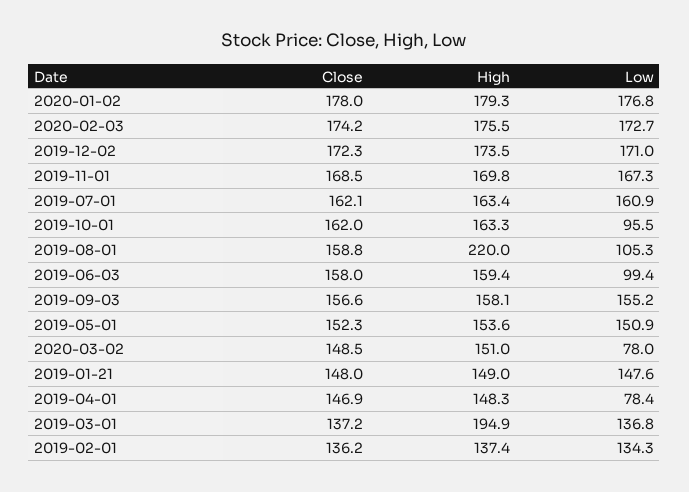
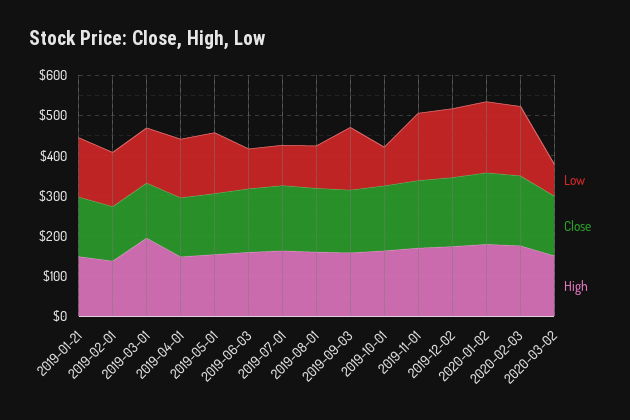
  {
    "Close": {
      "2020-01-02": 178,
      "2020-02-03": 174.2,
      "2019-12-02": 172.3,
      "2019-11-01": 168.5,
      "2019-07-01": 162.1,
      "2019-10-01": 162,
      "2019-08-01": 158.8,
      "2019-06-03": 158,
      "2019-09-03": 156.6,
      "2019-05-01": 152.3,
      "2020-03-02": 148.5,
      "2019-01-21": 148,
      "2019-04-01": 146.9,
      "2019-03-01": 137.2,
      "2019-02-01": 136.2
    },
    "High": {
      "2020-01-02": 179.3,
      "2020-02-03": 175.5,
      "2019-12-02": 173.5,
      "2019-11-01": 169.8,
      "2019-07-01": 163.4,
      "2019-10-01": 163.3,
-     "2019-08-01": 220,
+     "2019-08-01": 160,
      "2019-06-03": 159.4,
      "2019-09-03": 158.1,
      "2019-05-01": 153.6,
      "2020-03-02": 151,
      "2019-01-21": 149,
      "2019-04-01": 148.3,
      "2019-03-01": 194.9,
      "2019-02-01": 137.4
    },
    "Low": {
      "2020-01-02": 176.8,
      "2020-02-03": 172.7,
      "2019-12-02": 171,
      "2019-11-01": 167.3,
-     "2019-07-01": 160.9,
+     "2019-07-01": 100,
      "2019-10-01": 95.5,
      "2019-08-01": 105.3,
      "2019-06-03": 99.4,
      "2019-09-03": 155.2,
      "2019-05-01": 150.9,
      "2020-03-02": 78,
      "2019-01-21": 147.6,
-     "2019-04-01": 78.4,
+     "2019-04-01": 140,
      "2019-03-01": 136.8,
      "2019-02-01": 134.3
    }
  }

